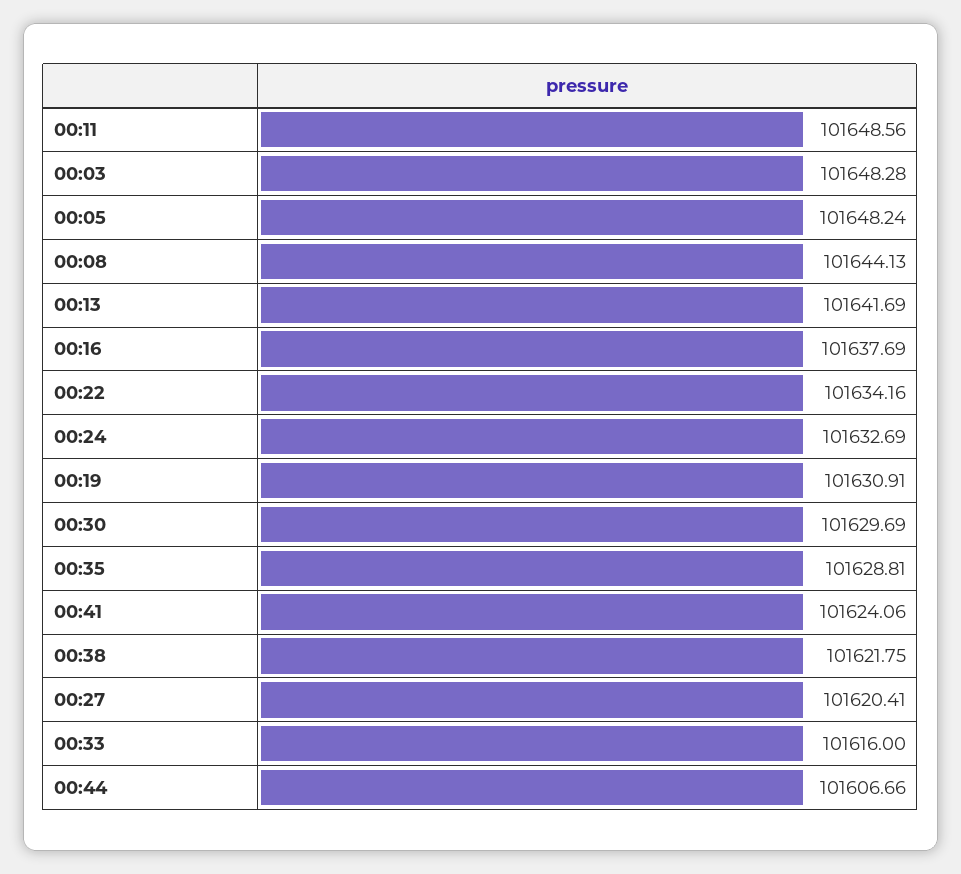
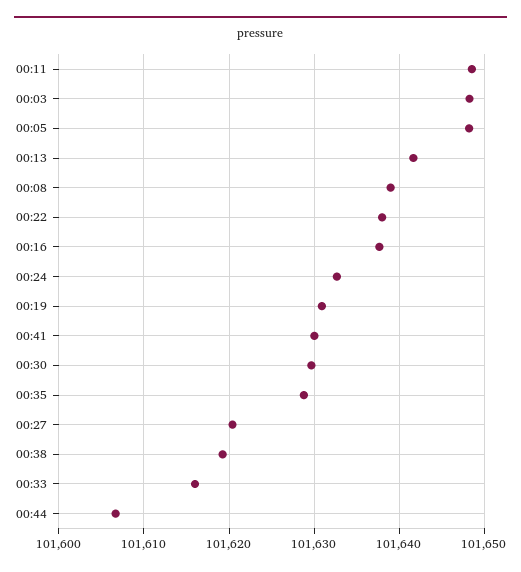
  {
    "00:11": 101648.56,
    "00:03": 101648.28,
    "00:05": 101648.24,
-   "00:08": 101644.13,
+   "00:08": 101639,
    "00:13": 101641.69,
    "00:16": 101637.69,
-   "00:22": 101634.16,
+   "00:22": 101638,
    "00:24": 101632.69,
    "00:19": 101630.91,
    "00:30": 101629.69,
    "00:35": 101628.81,
-   "00:41": 101624.06,
+   "00:41": 101630,
-   "00:38": 101621.75,
+   "00:38": 101619,
    "00:27": 101620.41,
    "00:33": 101616,
    "00:44": 101606.66
  }

